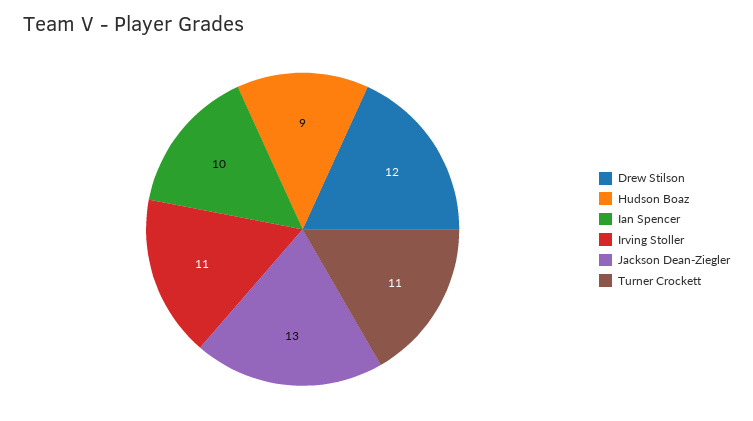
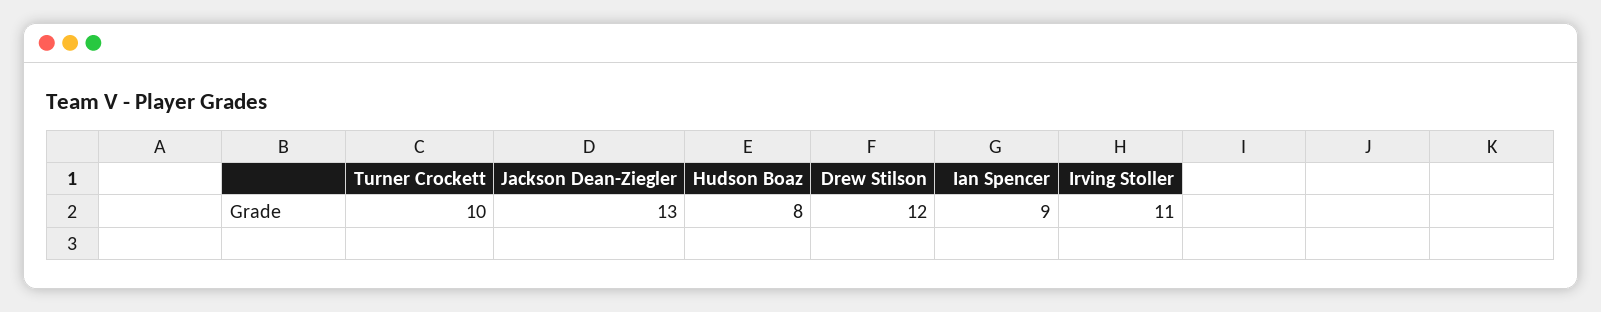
  {
    "Drew Stilson": 12,
-   "Hudson Boaz": 9,
+   "Hudson Boaz": 8,
-   "Ian Spencer": 10,
+   "Ian Spencer": 9,
    "Irving Stoller": 11,
    "Jackson Dean-Ziegler": 13,
-   "Turner Crockett": 11
+   "Turner Crockett": 10
  }

